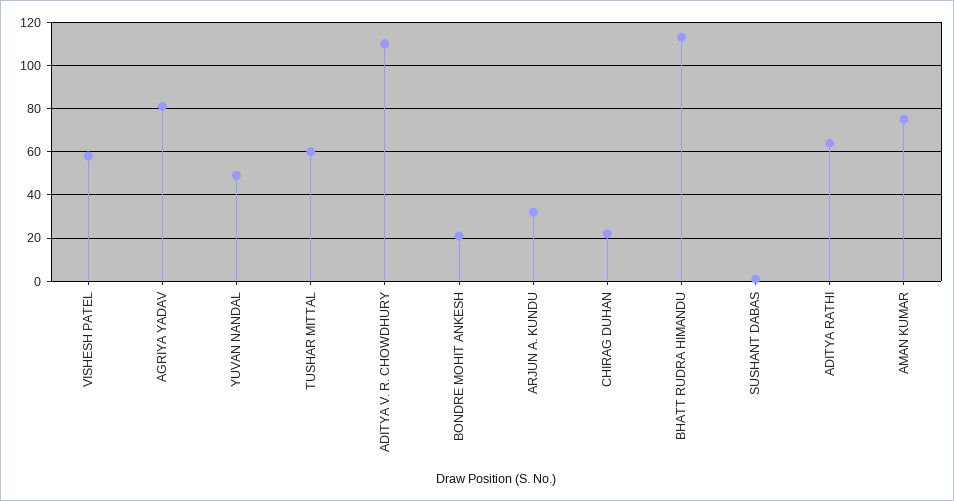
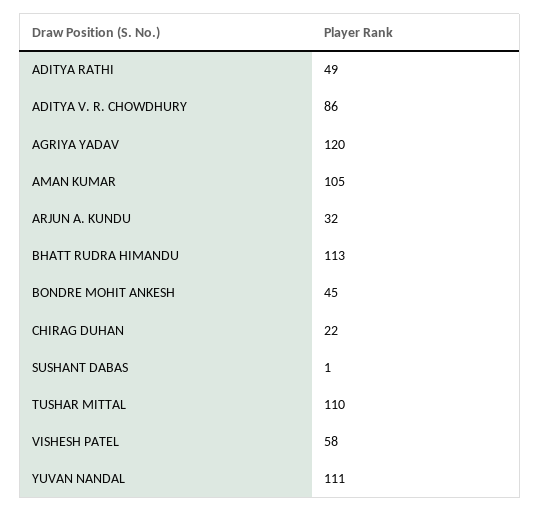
  {
    "VISHESH PATEL": 58,
-   "AGRIYA YADAV": 80,
+   "AGRIYA YADAV": 120,
-   "YUVAN NANDAL": 50,
+   "YUVAN NANDAL": 111,
-   "TUSHAR MITTAL": 60,
+   "TUSHAR MITTAL": 110,
-   "ADITYA V. R. CHOWDHURY": 110,
+   "ADITYA V. R. CHOWDHURY": 86,
-   "BONDRE MOHIT ANKESH": 20,
+   "BONDRE MOHIT ANKESH": 45,
    "ARJUN A. KUNDU": 32,
    "CHIRAG DUHAN": 22,
    "BHATT RUDRA HIMANDU": 113,
    "SUSHANT DABAS": 1,
-   "ADITYA RATHI": 65,
+   "ADITYA RATHI": 49,
-   "AMAN KUMAR": 75
+   "AMAN KUMAR": 105
  }

